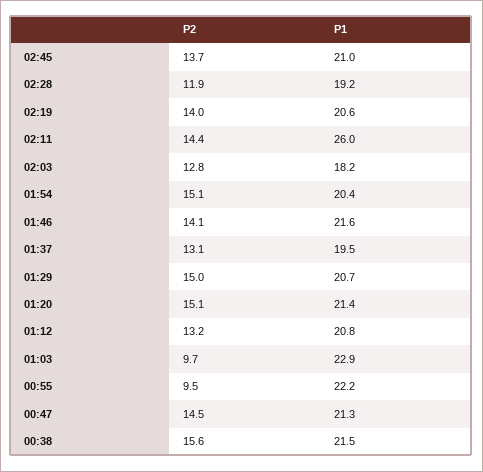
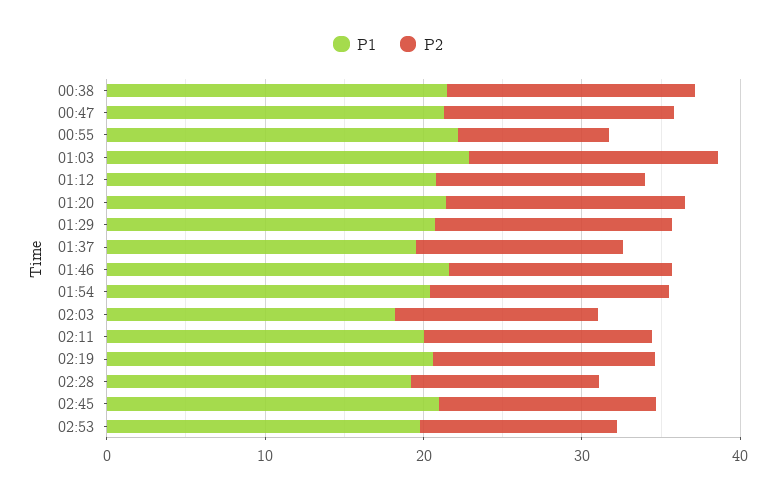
  {
    "P2": {
      "02:45": 13.7,
      "02:28": 11.9,
      "02:19": 14,
      "02:11": 14.4,
      "02:03": 12.8,
      "01:54": 15.1,
      "01:46": 14.1,
      "01:37": 13.1,
      "01:29": 15,
      "01:20": 15.1,
      "01:12": 13.2,
-     "01:03": 9.7,
+     "01:03": 16,
      "00:55": 9.5,
      "00:47": 14.5,
-     "00:38": 15.6
+     "00:38": 15.6,
+     "02:53": 12
    },
    "P1": {
      "02:45": 21,
      "02:28": 19.2,
      "02:19": 20.6,
-     "02:11": 26,
+     "02:11": 20,
      "02:03": 18.2,
      "01:54": 20.4,
      "01:46": 21.6,
      "01:37": 19.5,
      "01:29": 20.7,
      "01:20": 21.4,
      "01:12": 20.8,
      "01:03": 22.9,
      "00:55": 22.2,
      "00:47": 21.3,
-     "00:38": 21.5
+     "00:38": 21.5,
+     "02:53": 20
    }
  }

